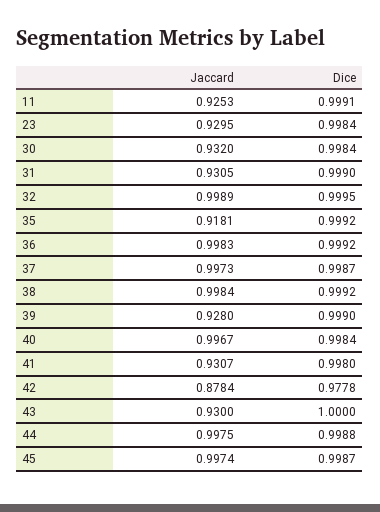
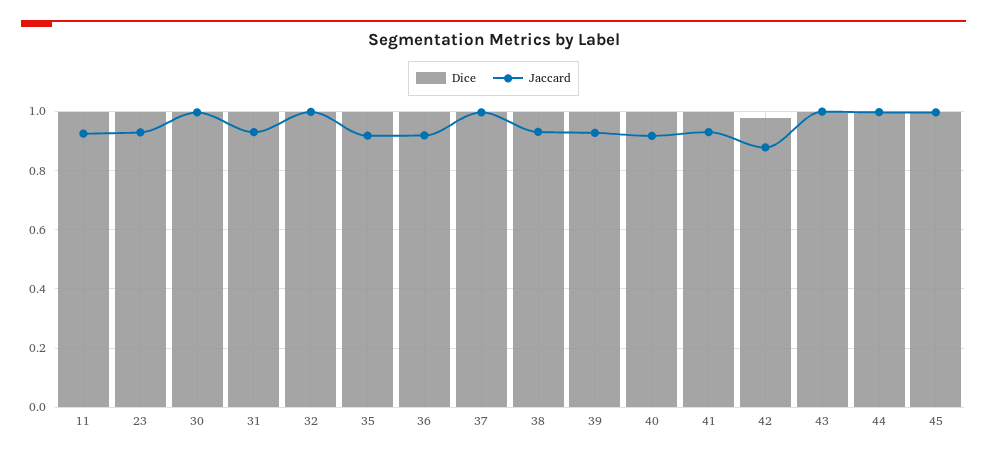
  {
    "Jaccard": {
      "11": 0.9253,
      "23": 0.9295,
-     "30": 0.932,
+     "30": 1,
      "31": 0.9305,
      "32": 0.9989,
      "35": 0.9181,
-     "36": 0.9983,
+     "36": 0.925,
      "37": 0.9973,
-     "38": 0.9984,
+     "38": 0.925,
      "39": 0.928,
-     "40": 0.9967,
+     "40": 0.925,
      "41": 0.9307,
      "42": 0.8784,
-     "43": 0.93,
+     "43": 1,
      "44": 0.9975,
      "45": 0.9974
    },
    "Dice": {
      "11": 0.9991,
      "23": 0.9984,
      "30": 0.9984,
      "31": 0.999,
      "32": 0.9995,
      "35": 0.9992,
      "36": 0.9992,
      "37": 0.9987,
      "38": 0.9992,
      "39": 0.999,
      "40": 0.9984,
      "41": 0.998,
      "42": 0.9778,
      "43": 1,
      "44": 0.9988,
      "45": 0.9987
    }
  }

